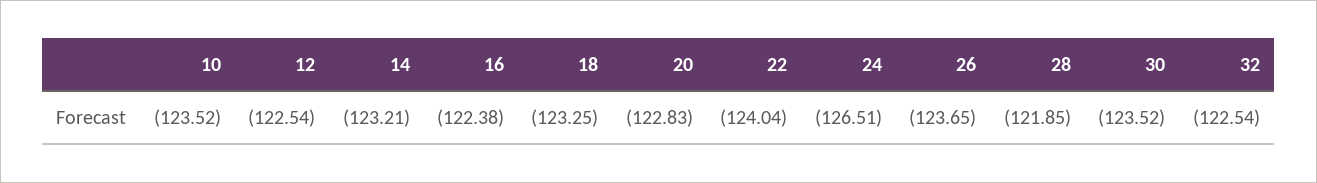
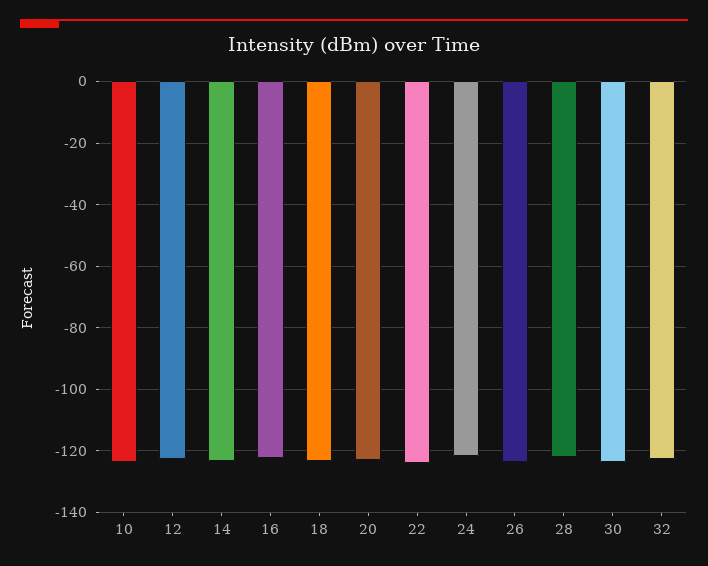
  {
    "10": -123.52,
    "12": -122.54,
    "14": -123.21,
    "16": -122.38,
    "18": -123.25,
    "20": -122.83,
    "22": -124.04,
-   "24": -126.51,
+   "24": -122,
    "26": -123.65,
    "28": -121.85,
    "30": -123.52,
    "32": -122.54
  }

